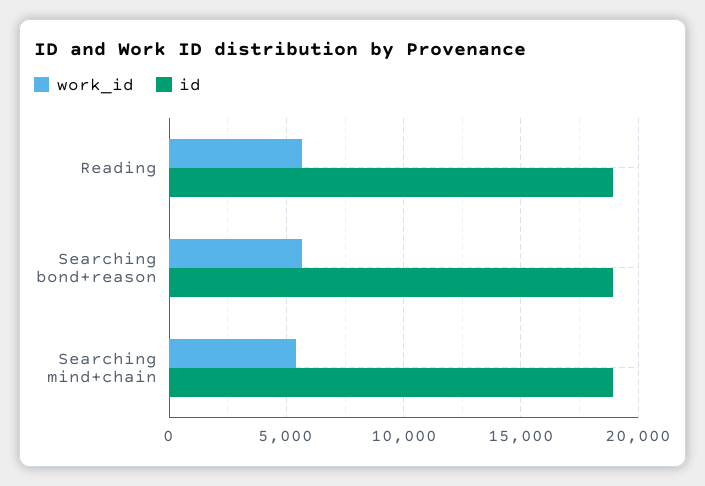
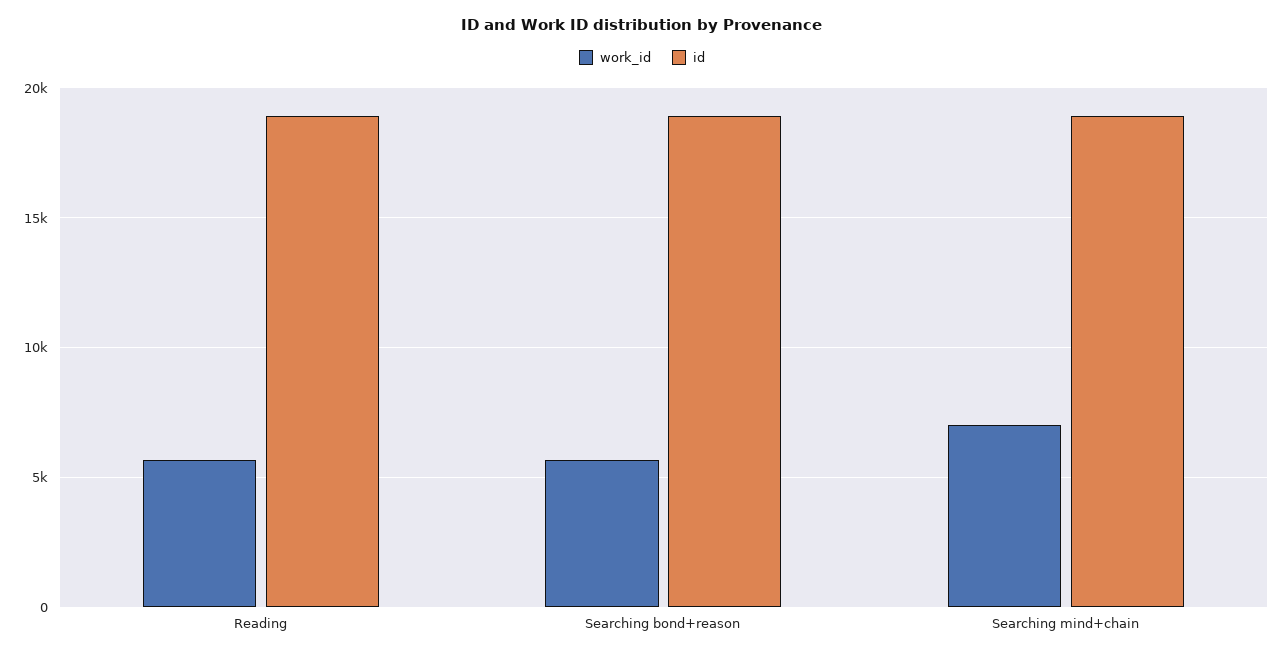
  {
    "work_id": {
      "Reading": 5500,
      "Searching bond+reason": 5500,
-     "Searching mind+chain": 5500
+     "Searching mind+chain": 7000
    },
    "id": {
      "Reading": 19000,
      "Searching bond+reason": 19000,
      "Searching mind+chain": 19000
    }
  }

